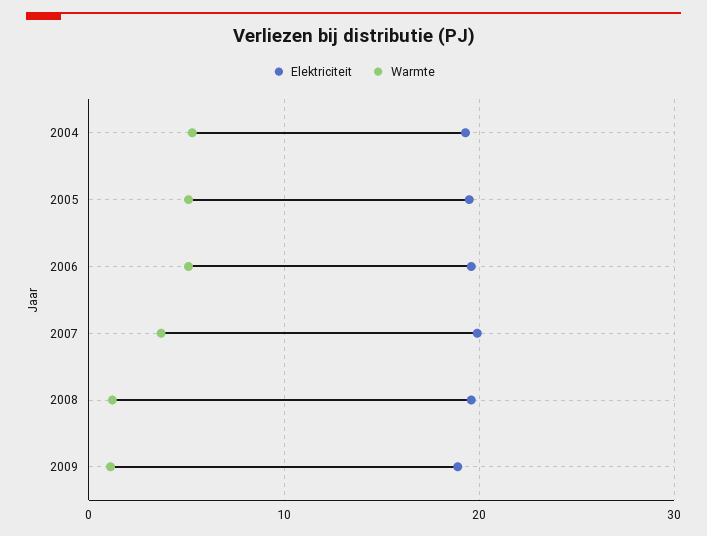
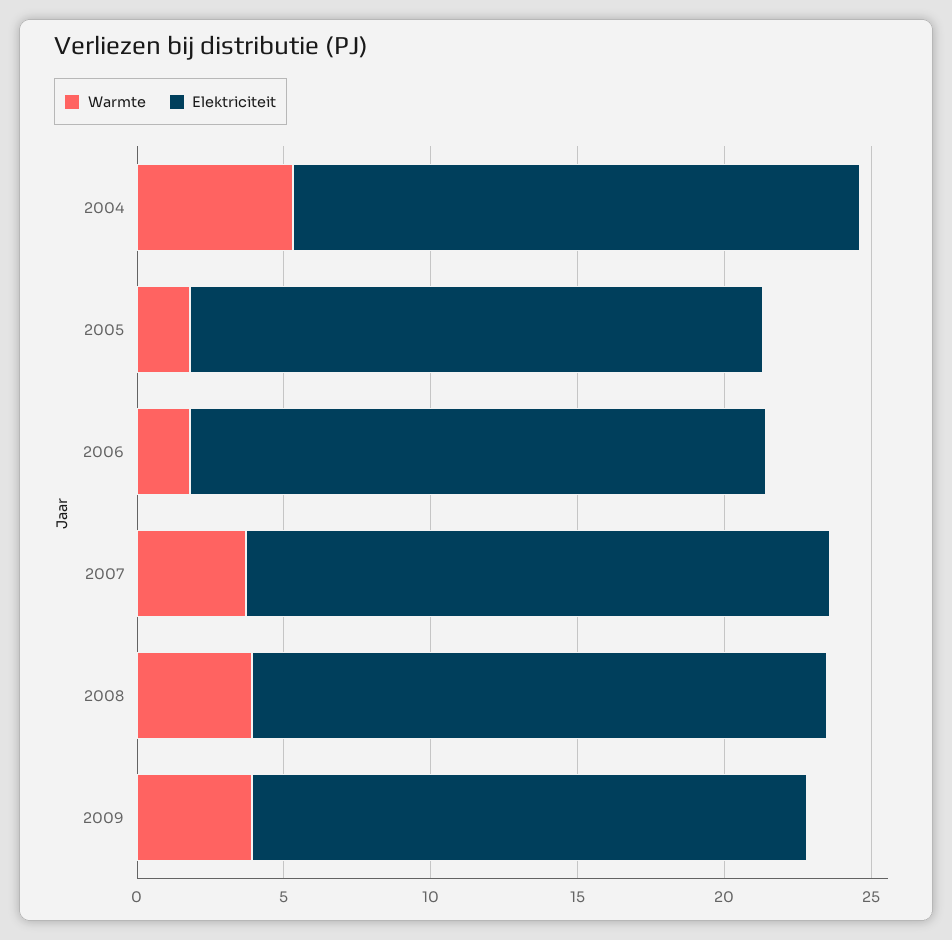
  {
    "Elektriciteit": {
      "2004": 19,
      "2005": 20,
      "2006": 20,
      "2007": 20,
      "2008": 20,
      "2009": 19
    },
    "Warmte": {
      "2004": 5,
-     "2005": 5,
+     "2005": 2,
-     "2006": 5,
+     "2006": 2,
      "2007": 4,
-     "2008": 1,
+     "2008": 4,
-     "2009": 1
+     "2009": 4
    }
  }

